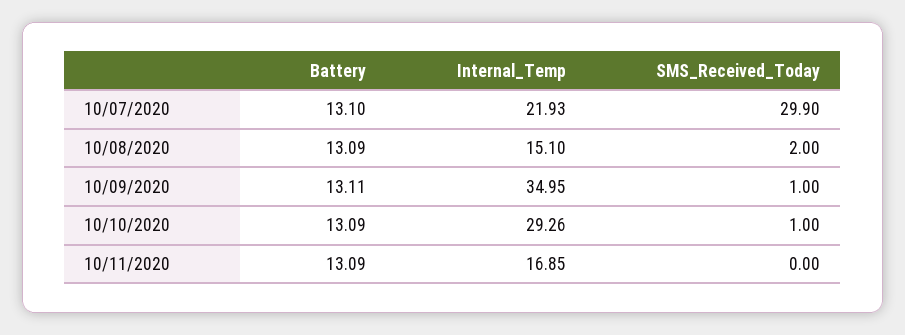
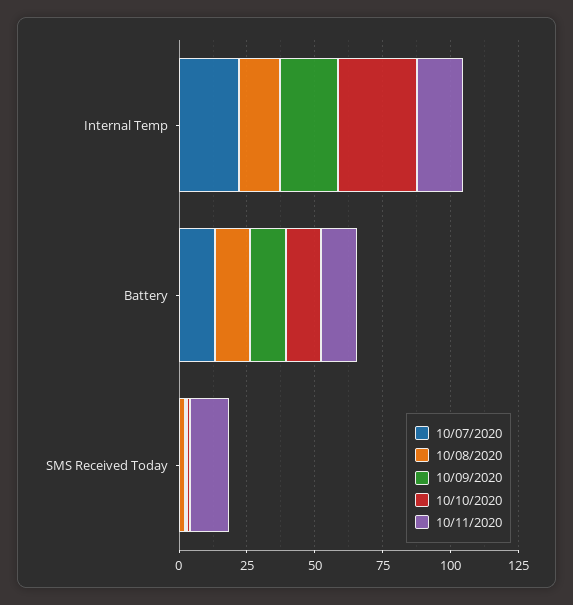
  {
    "10/07/2020": {
      "Battery": 13.1,
      "Internal_Temp": 21.93,
-     "SMS_Received_Today": 29.9
+     "SMS_Received_Today": 0
    },
    "10/08/2020": {
      "Battery": 13.09,
      "Internal_Temp": 15.1,
      "SMS_Received_Today": 2
    },
    "10/09/2020": {
      "Battery": 13.11,
-     "Internal_Temp": 34.95,
+     "Internal_Temp": 20,
      "SMS_Received_Today": 1
    },
    "10/10/2020": {
      "Battery": 13.09,
      "Internal_Temp": 29.26,
      "SMS_Received_Today": 1
    },
    "10/11/2020": {
      "Battery": 13.09,
      "Internal_Temp": 16.85,
-     "SMS_Received_Today": 0
+     "SMS_Received_Today": 15
    }
  }

